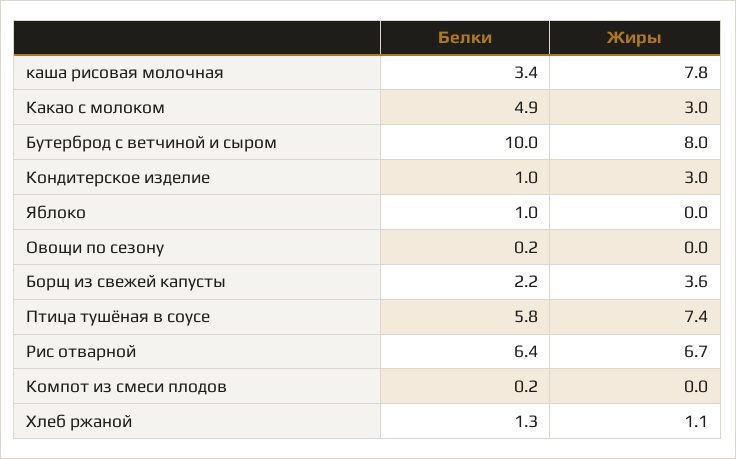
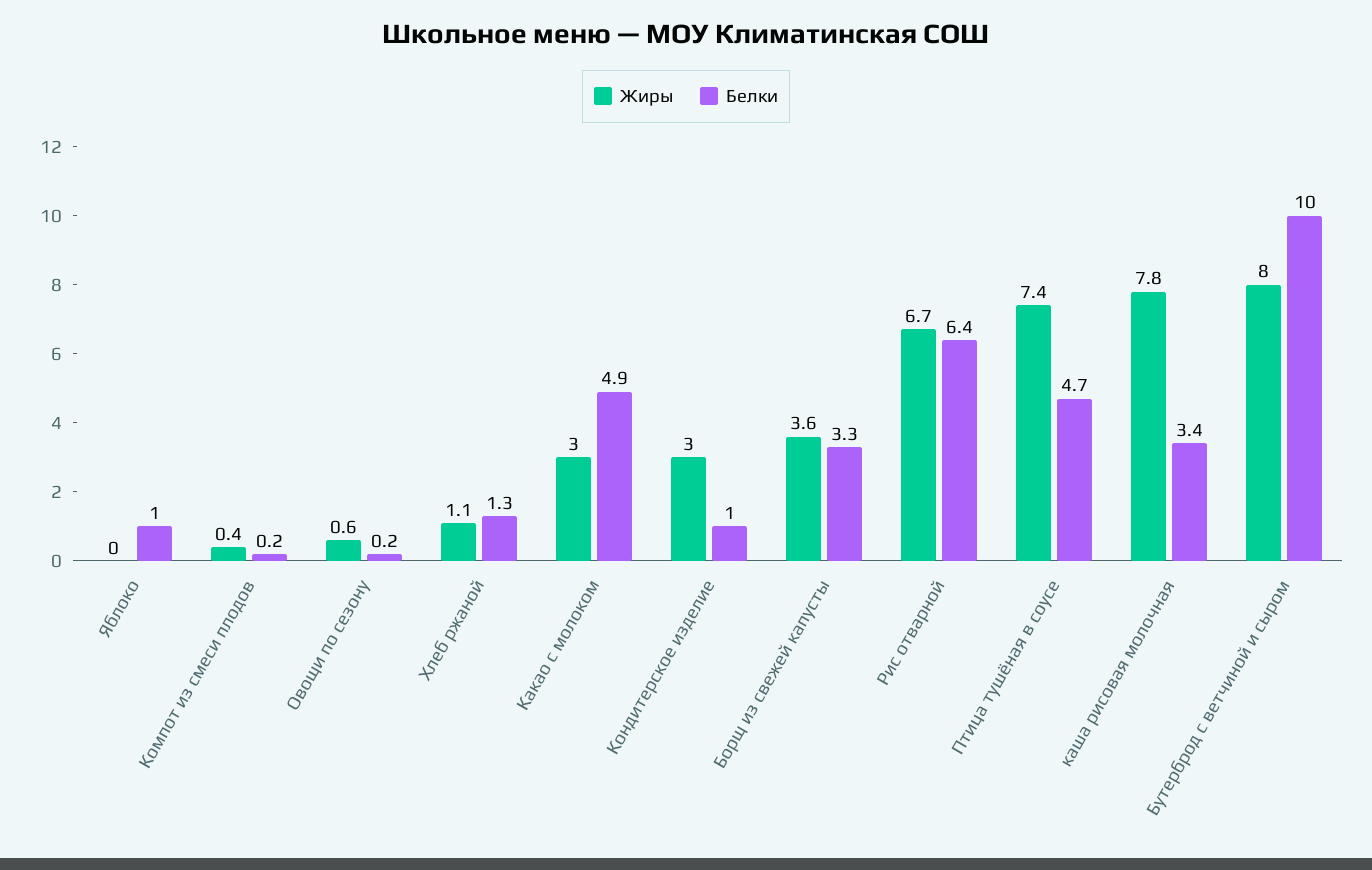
  {
    "Белки": {
      "каша рисовая молочная": 3.4,
      "Какао с молоком": 4.9,
      "Бутерброд с ветчиной и сыром": 10,
      "Кондитерское изделие": 1,
      "Яблоко": 1,
      "Овощи по сезону": 0.2,
-     "Борщ из свежей капусты": 2.2,
+     "Борщ из свежей капусты": 3.3,
-     "Птица тушёная в соусе": 5.8,
+     "Птица тушёная в соусе": 4.7,
      "Рис отварной": 6.4,
      "Компот из смеси плодов": 0.2,
      "Хлеб ржаной": 1.3
    },
    "Жиры": {
      "каша рисовая молочная": 7.8,
      "Какао с молоком": 3,
      "Бутерброд с ветчиной и сыром": 8,
      "Кондитерское изделие": 3,
      "Яблоко": 0,
-     "Овощи по сезону": 0,
+     "Овощи по сезону": 0.6,
      "Борщ из свежей капусты": 3.6,
      "Птица тушёная в соусе": 7.4,
      "Рис отварной": 6.7,
-     "Компот из смеси плодов": 0,
+     "Компот из смеси плодов": 0.4,
      "Хлеб ржаной": 1.1
    }
  }

